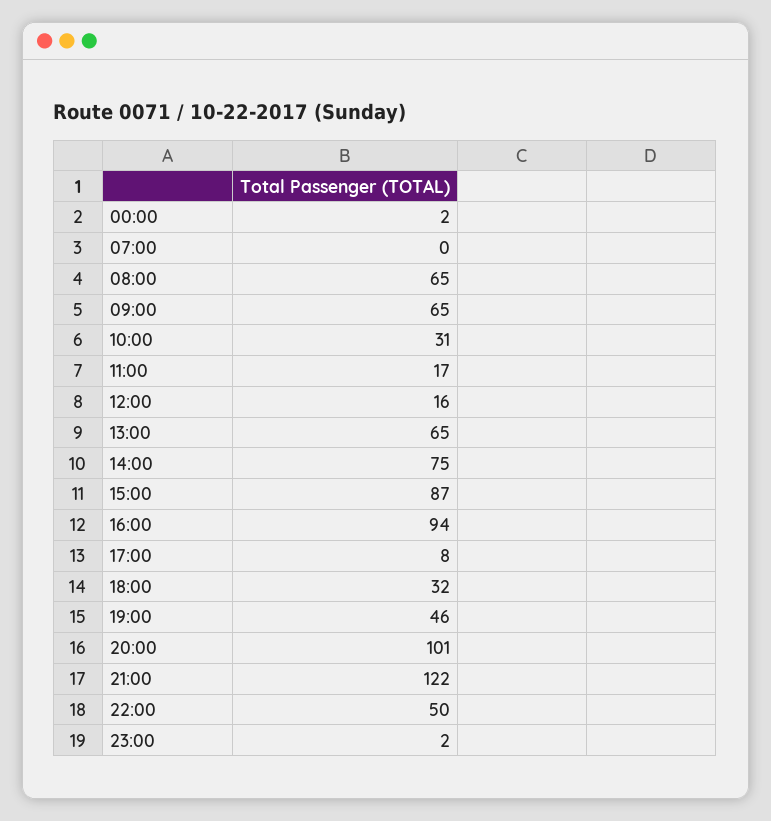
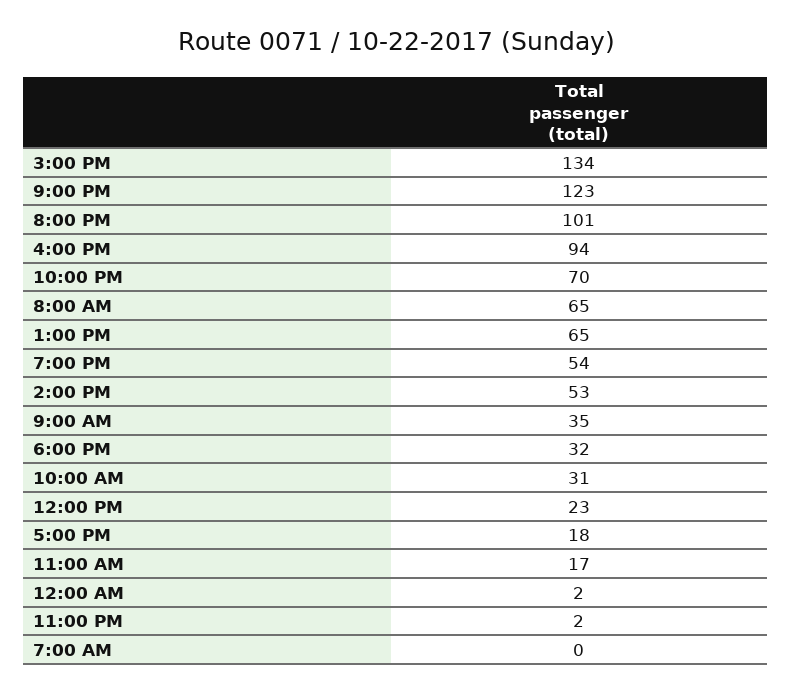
  {
    "00:00": 2,
    "07:00": 0,
    "08:00": 65,
-   "09:00": 65,
+   "09:00": 35,
    "10:00": 31,
    "11:00": 17,
-   "12:00": 16,
+   "12:00": 23,
    "13:00": 65,
-   "14:00": 75,
+   "14:00": 53,
-   "15:00": 87,
+   "15:00": 134,
    "16:00": 94,
-   "17:00": 8,
+   "17:00": 18,
    "18:00": 32,
-   "19:00": 46,
+   "19:00": 54,
    "20:00": 101,
-   "21:00": 122,
+   "21:00": 123,
-   "22:00": 50,
+   "22:00": 70,
    "23:00": 2
  }

